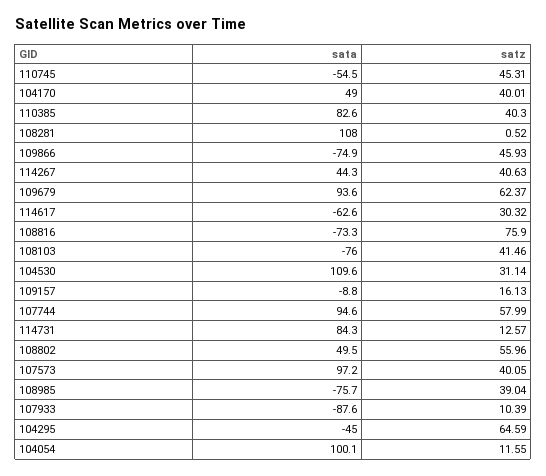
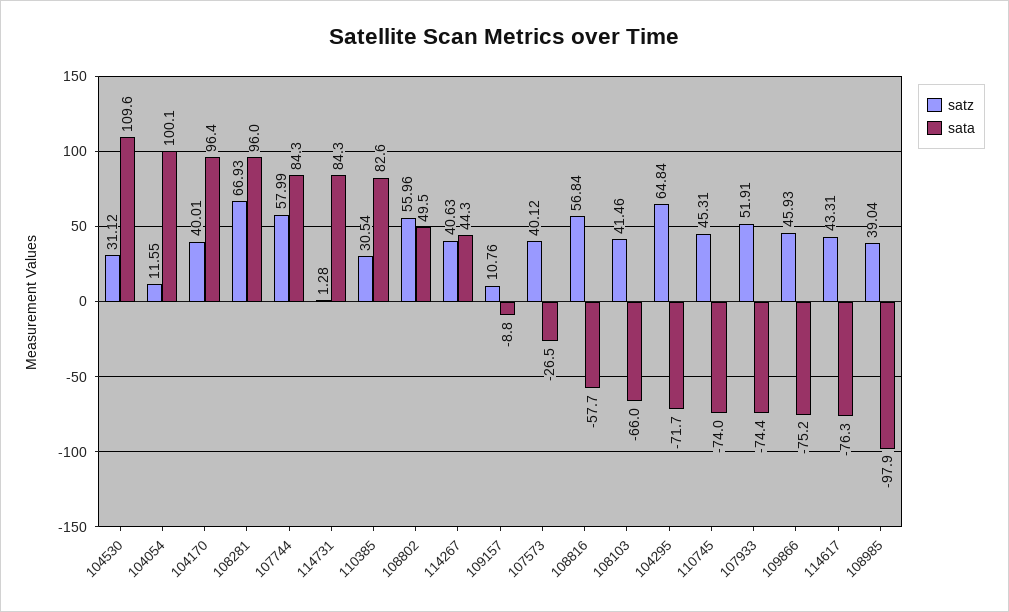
  {
    "sata": {
-     "110745": -54.5,
+     "110745": -74,
-     "104170": 49,
+     "104170": 96.4,
      "110385": 82.6,
-     "108281": 108,
+     "108281": 96,
-     "109866": -74.9,
+     "109866": -75.2,
      "114267": 44.3,
-     "109679": 93.6,
-     "114617": -62.6,
+     "114617": -76.3,
-     "108816": -73.3,
+     "108816": -57.7,
-     "108103": -76,
+     "108103": -66,
      "104530": 109.6,
      "109157": -8.8,
-     "107744": 94.6,
+     "107744": 84.3,
      "114731": 84.3,
      "108802": 49.5,
-     "107573": 97.2,
+     "107573": -26.5,
-     "108985": -75.7,
+     "108985": -97.9,
-     "107933": -87.6,
+     "107933": -74.4,
-     "104295": -45,
+     "104295": -71.7,
      "104054": 100.1
    },
    "satz": {
      "110745": 45.31,
      "104170": 40.01,
-     "110385": 40.3,
+     "110385": 30.54,
-     "108281": 0.52,
+     "108281": 66.93,
      "109866": 45.93,
      "114267": 40.63,
-     "109679": 62.37,
-     "114617": 30.32,
+     "114617": 43.31,
-     "108816": 75.9,
+     "108816": 56.84,
      "108103": 41.46,
-     "104530": 31.14,
+     "104530": 31.12,
-     "109157": 16.13,
+     "109157": 10.76,
      "107744": 57.99,
-     "114731": 12.57,
+     "114731": 1.28,
      "108802": 55.96,
-     "107573": 40.05,
+     "107573": 40.12,
      "108985": 39.04,
-     "107933": 10.39,
+     "107933": 51.91,
-     "104295": 64.59,
+     "104295": 64.84,
      "104054": 11.55
    }
  }

